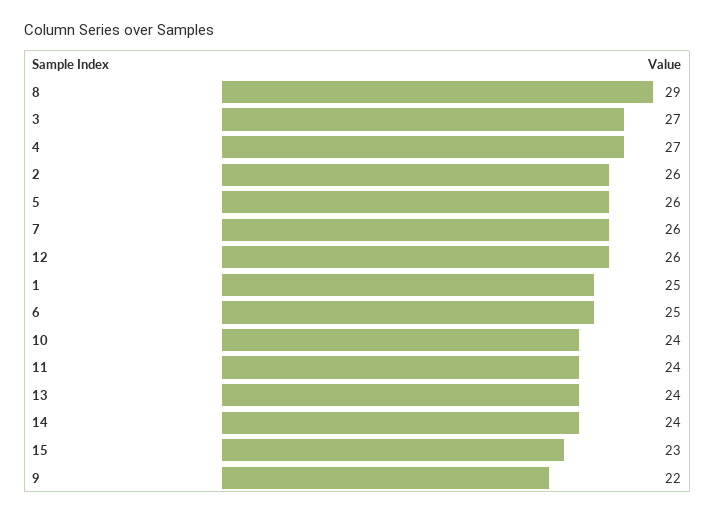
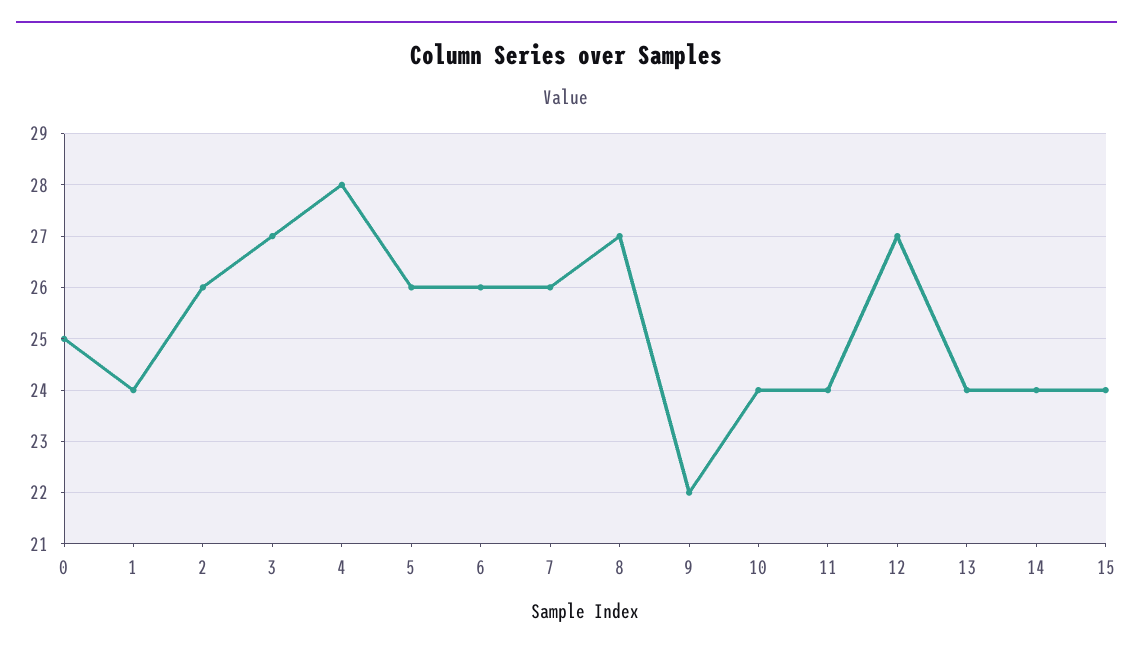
  {
-   "8": 29,
+   "8": 27,
    "3": 27,
-   "4": 27,
+   "4": 28,
    "2": 26,
    "5": 26,
    "7": 26,
-   "12": 26,
+   "12": 27,
-   "1": 25,
+   "1": 24,
-   "6": 25,
+   "6": 26,
    "10": 24,
    "11": 24,
    "13": 24,
    "14": 24,
-   "15": 23,
+   "15": 24,
-   "9": 22
+   "9": 22,
+   "0": 25
  }

